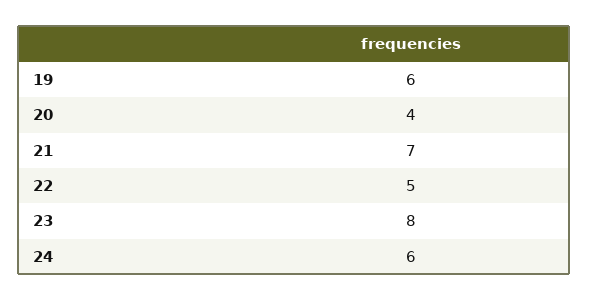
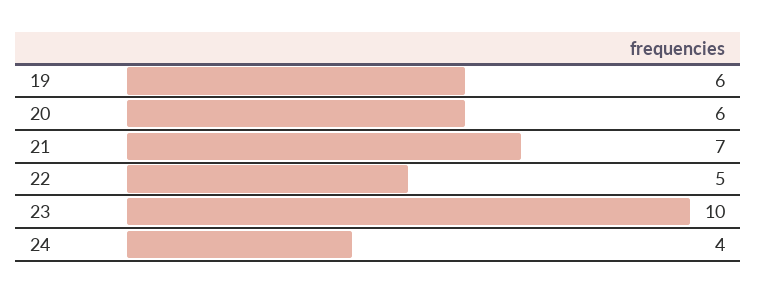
  {
    "19": 6,
-   "20": 4,
+   "20": 6,
    "21": 7,
    "22": 5,
-   "23": 8,
+   "23": 10,
-   "24": 6
+   "24": 4
  }

